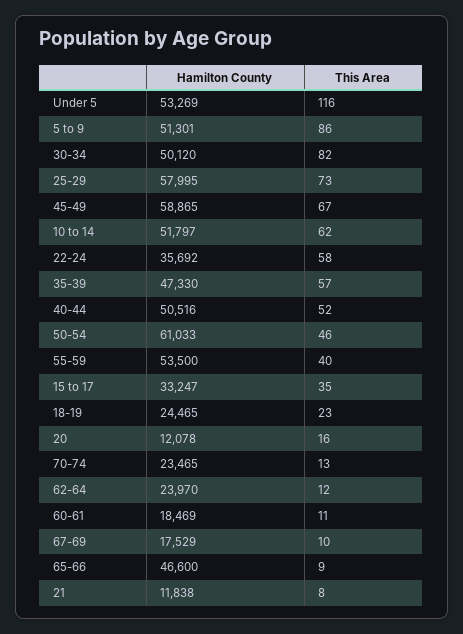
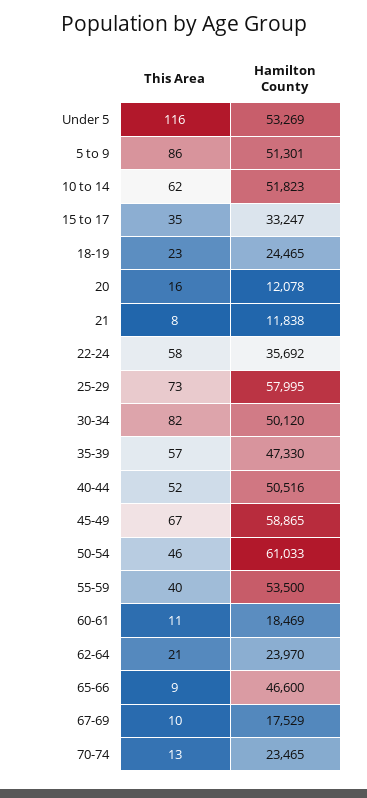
  {
    "Hamilton County": {
      "Under 5": 53269,
      "5 to 9": 51301,
      "30-34": 50120,
      "25-29": 57995,
      "45-49": 58865,
-     "10 to 14": 51797,
+     "10 to 14": 51823,
      "22-24": 35692,
      "35-39": 47330,
      "40-44": 50516,
      "50-54": 61033,
      "55-59": 53500,
      "15 to 17": 33247,
      "18-19": 24465,
      "20": 12078,
      "70-74": 23465,
      "62-64": 23970,
      "60-61": 18469,
      "67-69": 17529,
      "65-66": 46600,
      "21": 11838
    },
    "This Area": {
      "Under 5": 116,
      "5 to 9": 86,
      "30-34": 82,
      "25-29": 73,
      "45-49": 67,
      "10 to 14": 62,
      "22-24": 58,
      "35-39": 57,
      "40-44": 52,
      "50-54": 46,
      "55-59": 40,
      "15 to 17": 35,
      "18-19": 23,
      "20": 16,
      "70-74": 13,
-     "62-64": 12,
+     "62-64": 21,
      "60-61": 11,
      "67-69": 10,
      "65-66": 9,
      "21": 8
    }
  }

